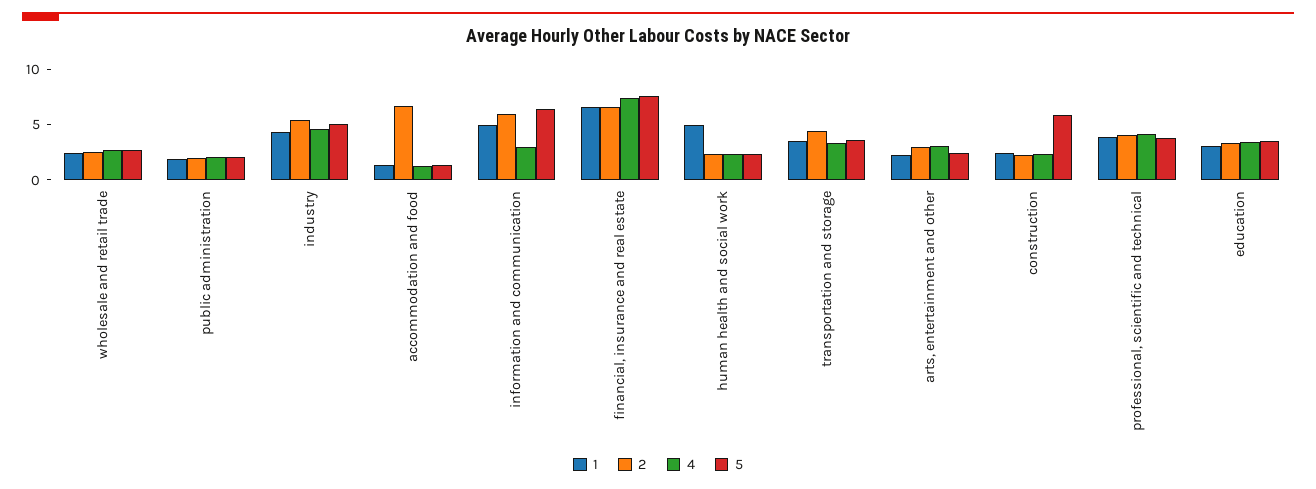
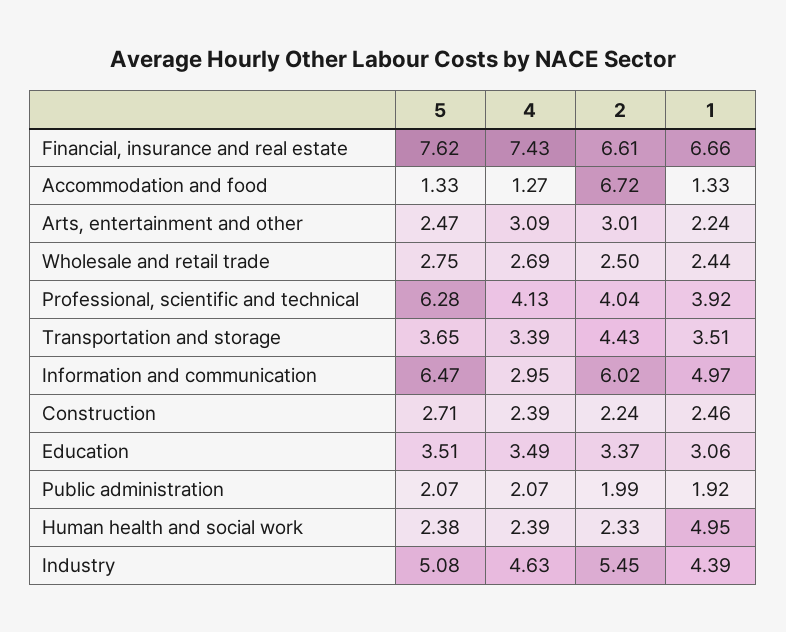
  {
    "1": {
      "wholesale and retail trade": 2.44,
      "public administration": 1.92,
      "industry": 4.39,
      "accommodation and food": 1.33,
      "information and communication": 4.97,
      "financial, insurance and real estate": 6.66,
      "human health and social work": 4.95,
      "transportation and storage": 3.51,
      "arts, entertainment and other": 2.24,
      "construction": 2.46,
      "professional, scientific and technical": 3.92,
      "education": 3.06
    },
    "2": {
      "wholesale and retail trade": 2.5,
      "public administration": 1.99,
      "industry": 5.45,
      "accommodation and food": 6.72,
      "information and communication": 6.02,
      "financial, insurance and real estate": 6.61,
      "human health and social work": 2.33,
      "transportation and storage": 4.43,
      "arts, entertainment and other": 3.01,
      "construction": 2.24,
      "professional, scientific and technical": 4.04,
      "education": 3.37
    },
    "4": {
      "wholesale and retail trade": 2.69,
      "public administration": 2.07,
      "industry": 4.63,
      "accommodation and food": 1.27,
      "information and communication": 2.95,
      "financial, insurance and real estate": 7.43,
      "human health and social work": 2.39,
      "transportation and storage": 3.39,
      "arts, entertainment and other": 3.09,
      "construction": 2.39,
      "professional, scientific and technical": 4.13,
      "education": 3.49
    },
    "5": {
      "wholesale and retail trade": 2.75,
      "public administration": 2.07,
      "industry": 5.08,
      "accommodation and food": 1.33,
      "information and communication": 6.47,
      "financial, insurance and real estate": 7.62,
      "human health and social work": 2.38,
      "transportation and storage": 3.65,
      "arts, entertainment and other": 2.47,
-     "construction": 6,
+     "construction": 2.71,
-     "professional, scientific and technical": 4,
+     "professional, scientific and technical": 6.28,
      "education": 3.51
    }
  }

